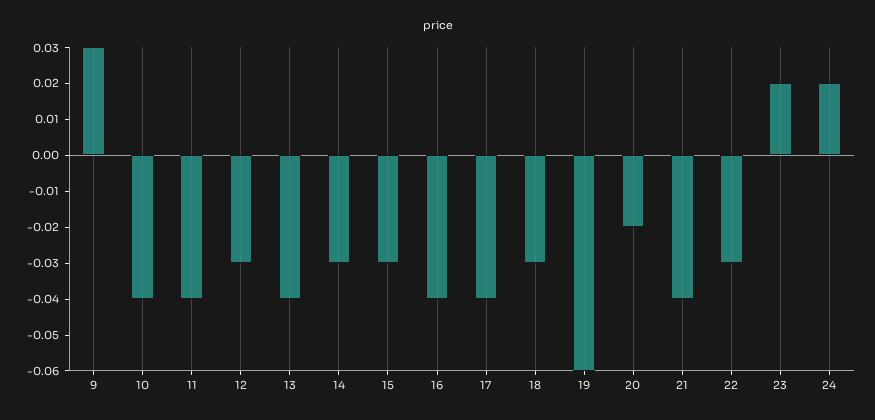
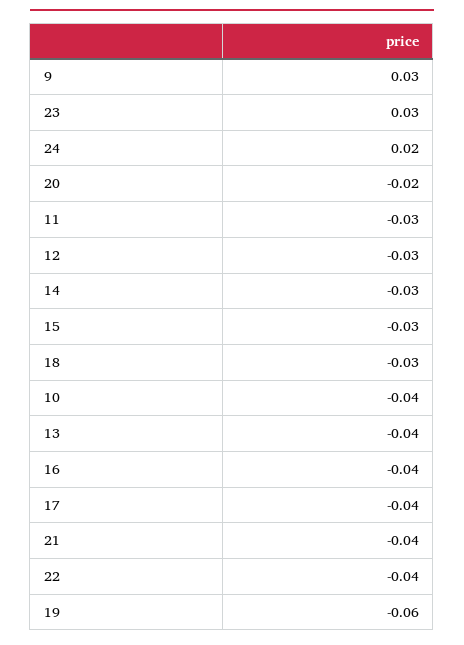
  {
    "9": 0.03,
    "10": -0.04,
-   "11": -0.04,
+   "11": -0.03,
    "12": -0.03,
    "13": -0.04,
    "14": -0.03,
    "15": -0.03,
    "16": -0.04,
    "17": -0.04,
    "18": -0.03,
    "19": -0.06,
    "20": -0.02,
    "21": -0.04,
-   "22": -0.03,
+   "22": -0.04,
-   "23": 0.02,
+   "23": 0.03,
    "24": 0.02
  }

